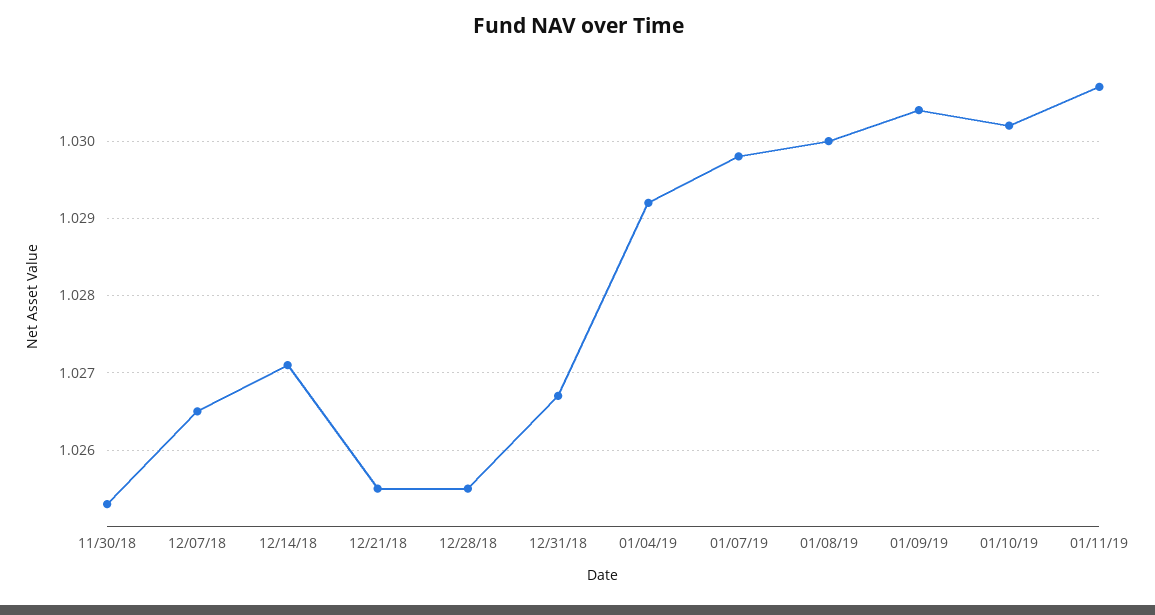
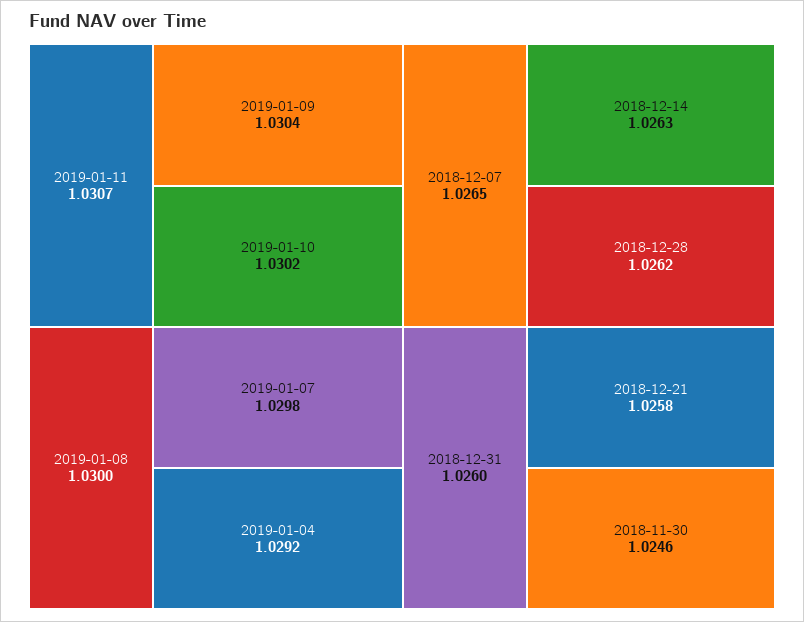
  {
-   "11/30/18": 1.0253,
+   "11/30/18": 1.0246,
    "12/07/18": 1.0265,
-   "12/14/18": 1.0271,
+   "12/14/18": 1.0263,
-   "12/21/18": 1.0255,
+   "12/21/18": 1.0258,
-   "12/28/18": 1.0255,
+   "12/28/18": 1.0262,
-   "12/31/18": 1.0267,
+   "12/31/18": 1.026,
    "01/04/19": 1.0292,
    "01/07/19": 1.0298,
    "01/08/19": 1.03,
    "01/09/19": 1.0304,
    "01/10/19": 1.0302,
    "01/11/19": 1.0307
  }

